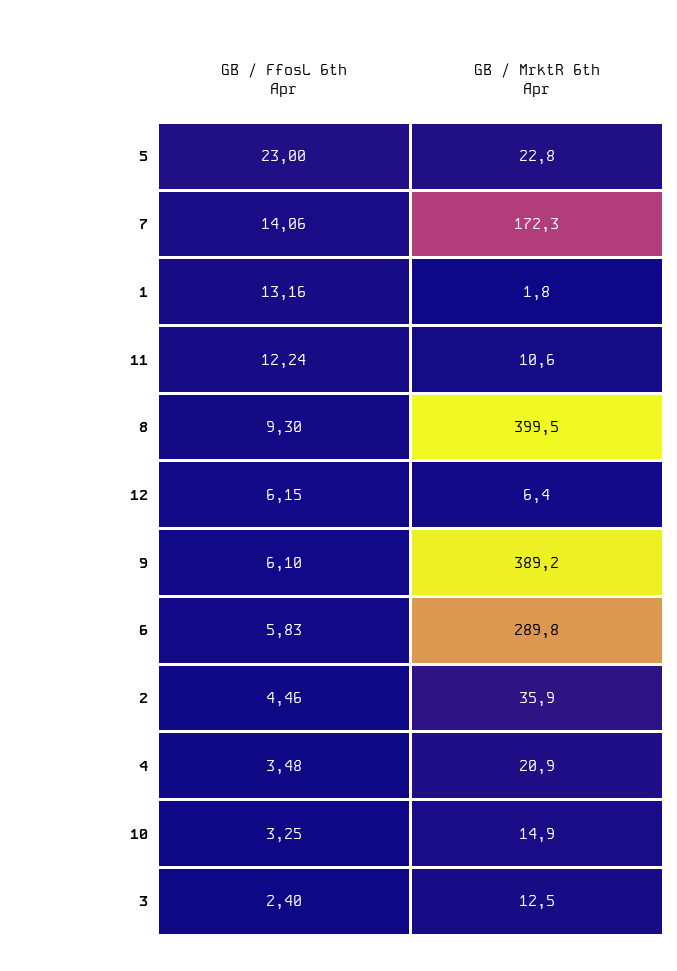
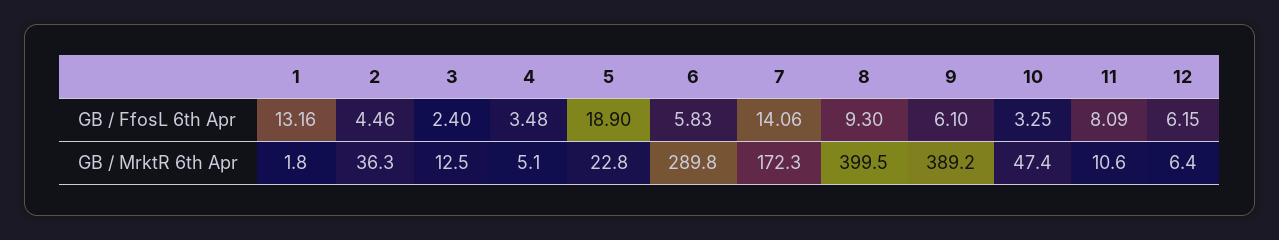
  {
    "GB / FfosL 6th Apr": {
-     "5": 23,
+     "5": 18.9,
      "7": 14.06,
      "1": 13.16,
-     "11": 12.24,
+     "11": 8.09,
      "8": 9.3,
      "12": 6.15,
      "9": 6.1,
      "6": 5.83,
      "2": 4.46,
      "4": 3.48,
      "10": 3.25,
      "3": 2.4
    },
    "GB / MrktR 6th Apr": {
      "5": 22.8,
      "7": 172.3,
      "1": 1.8,
      "11": 10.6,
      "8": 399.5,
      "12": 6.4,
      "9": 389.2,
      "6": 289.8,
-     "2": 35.9,
+     "2": 36.3,
-     "4": 20.9,
+     "4": 5.1,
-     "10": 14.9,
+     "10": 47.4,
      "3": 12.5
    }
  }

